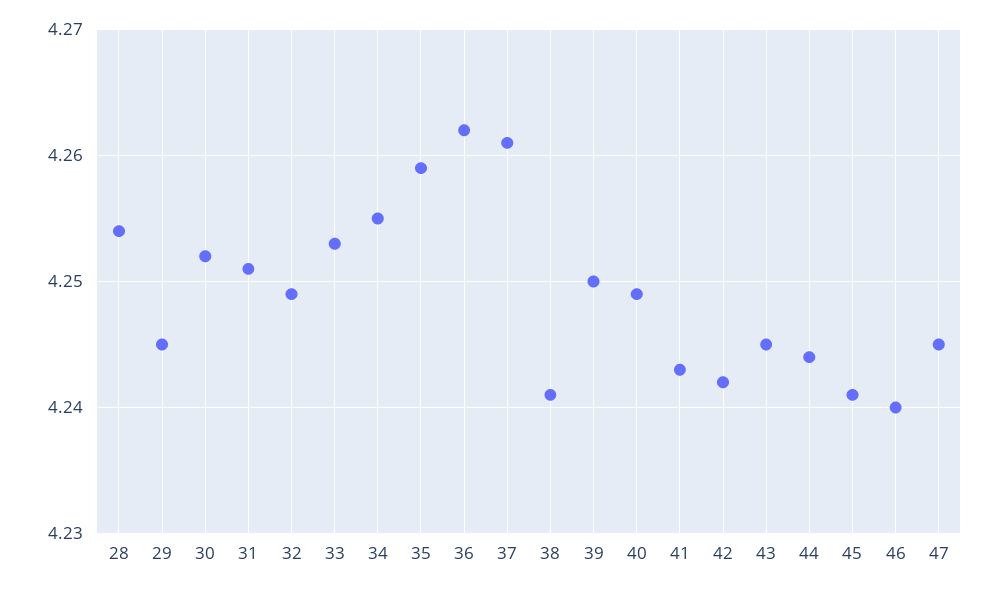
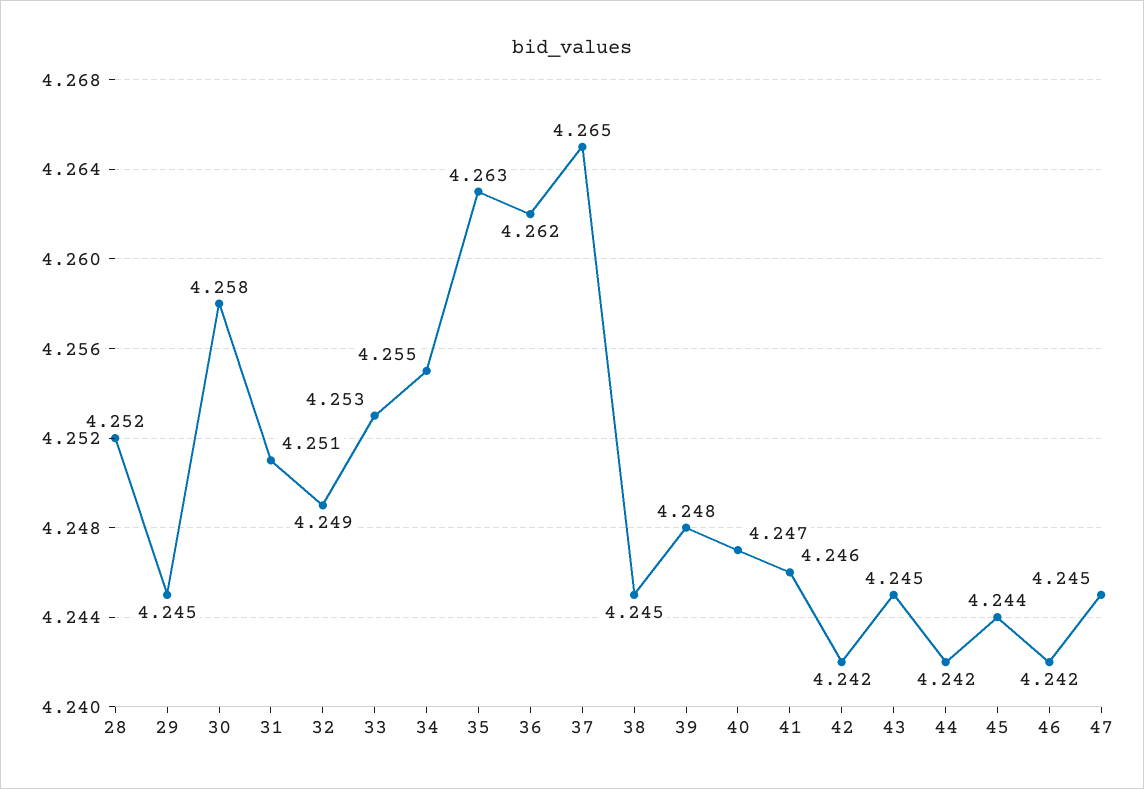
  {
-   "28": 4.254,
+   "28": 4.252,
    "29": 4.245,
-   "30": 4.252,
+   "30": 4.258,
    "31": 4.251,
    "32": 4.249,
    "33": 4.253,
    "34": 4.255,
-   "35": 4.259,
+   "35": 4.263,
    "36": 4.262,
-   "37": 4.261,
+   "37": 4.265,
-   "38": 4.241,
+   "38": 4.245,
-   "39": 4.25,
+   "39": 4.248,
-   "40": 4.249,
+   "40": 4.247,
-   "41": 4.243,
+   "41": 4.246,
    "42": 4.242,
    "43": 4.245,
-   "44": 4.244,
+   "44": 4.242,
-   "45": 4.241,
+   "45": 4.244,
-   "46": 4.24,
+   "46": 4.242,
    "47": 4.245
  }

